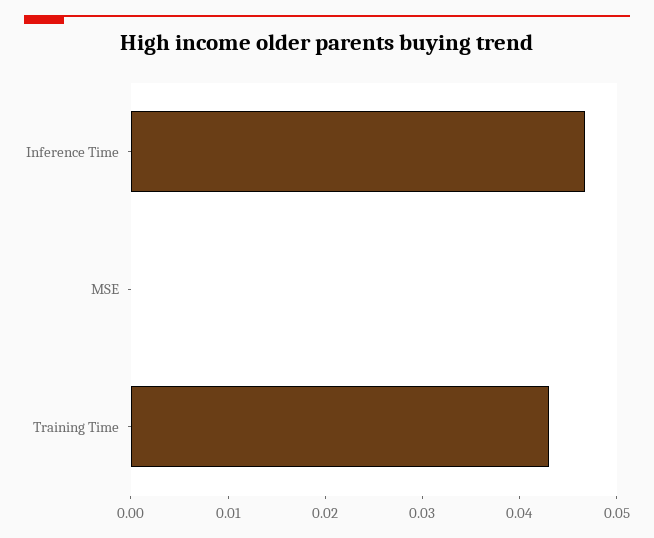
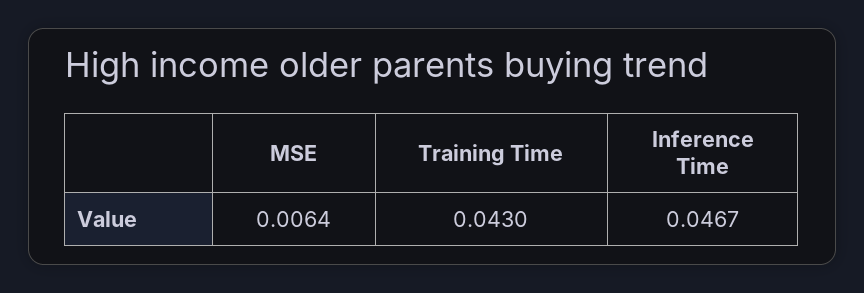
  {
    "Inference Time": 0.0467,
-   "MSE": 0,
+   "MSE": 0.0064,
    "Training Time": 0.043
  }

